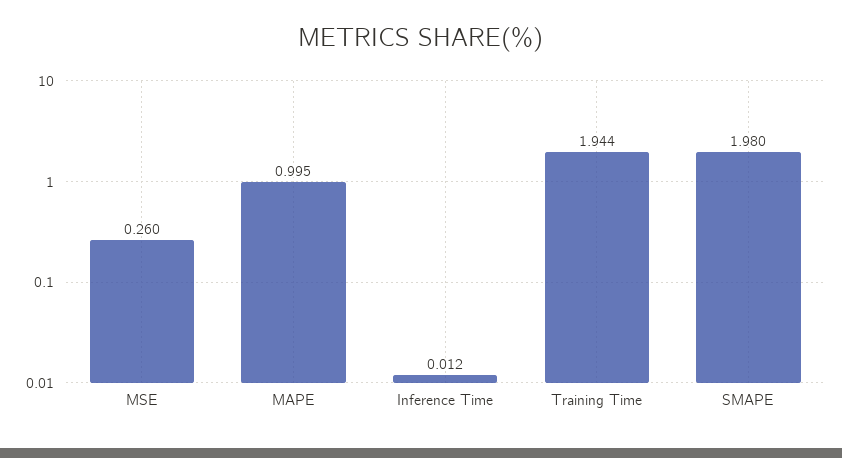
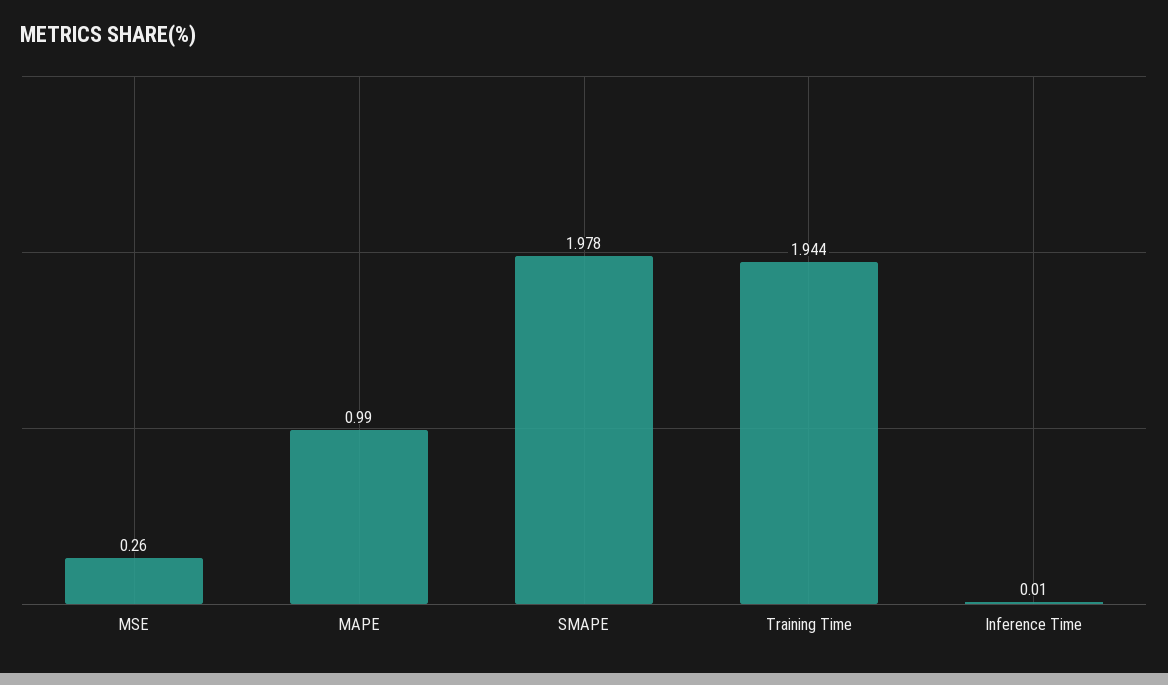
  {
    "MSE": 0.26,
-   "MAPE": 0.995,
+   "MAPE": 0.99,
-   "Inference Time": 0.012,
+   "Inference Time": 0.01,
    "Training Time": 1.944,
-   "SMAPE": 1.98
+   "SMAPE": 1.978
  }

